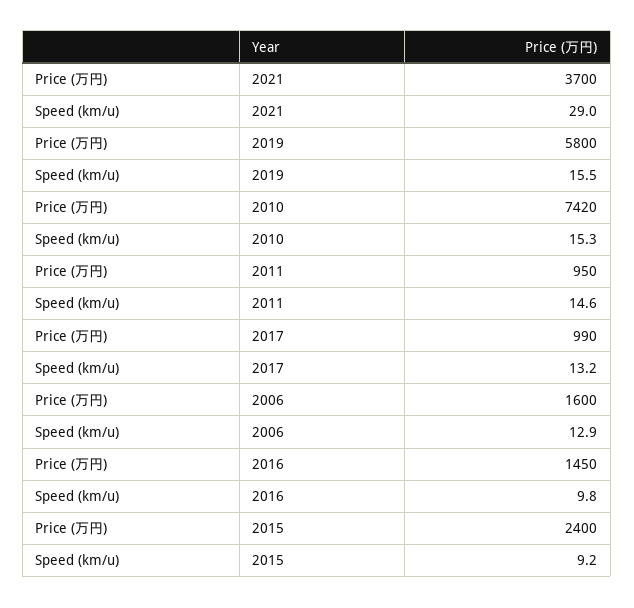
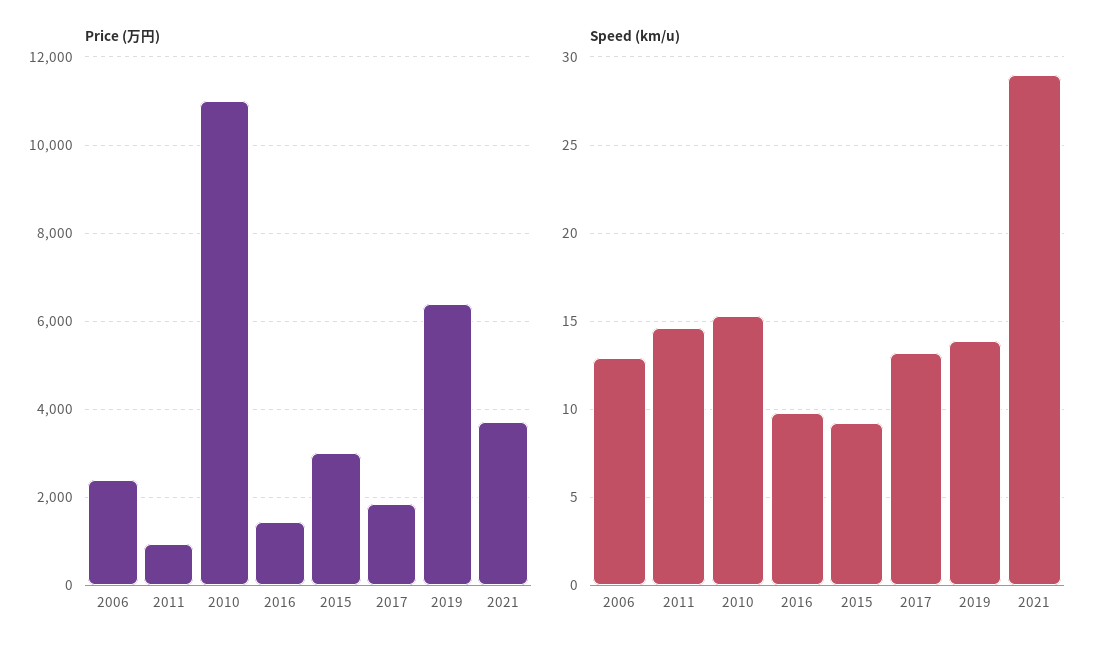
  {
    "Price (万円)": {
      "2021": 3700,
-     "2019": 5800,
+     "2019": 6400,
-     "2010": 7420,
+     "2010": 11000,
      "2011": 950,
-     "2017": 990,
+     "2017": 1800,
-     "2006": 1600,
+     "2006": 2400,
      "2016": 1450,
-     "2015": 2400
+     "2015": 3000
    },
    "Speed (km/u)": {
      "2021": 29,
-     "2019": 15.5,
+     "2019": 14,
      "2010": 15.3,
      "2011": 14.6,
      "2017": 13.2,
      "2006": 12.9,
      "2016": 9.8,
      "2015": 9.2
    }
  }

